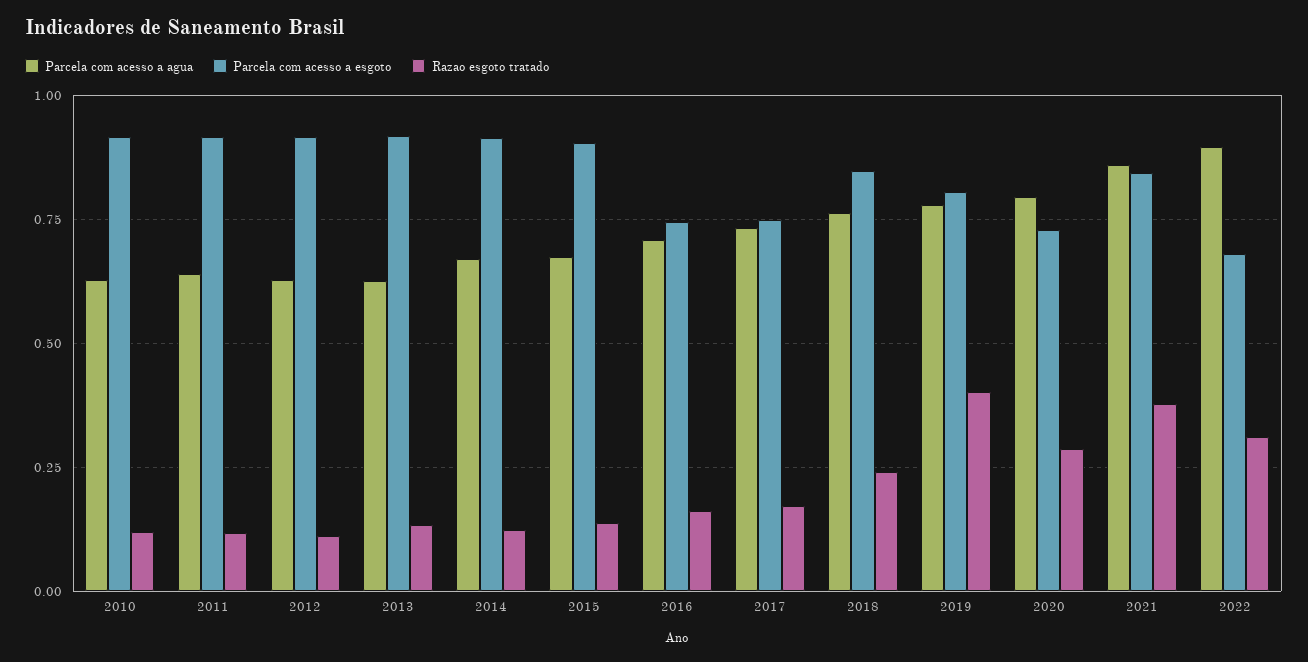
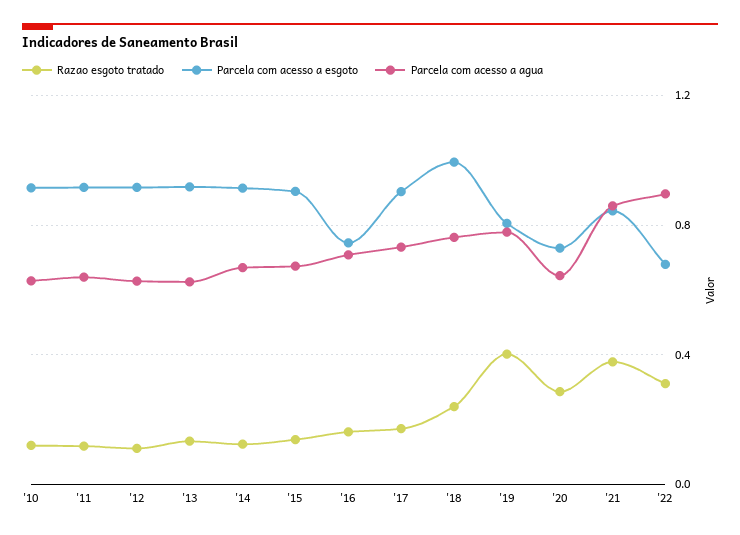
  {
    "Parcela com acesso a agua": {
      "2010": 0.625,
      "2011": 0.65,
      "2012": 0.625,
      "2013": 0.625,
      "2014": 0.675,
      "2015": 0.675,
      "2016": 0.7,
      "2017": 0.725,
      "2018": 0.75,
      "2019": 0.775,
-     "2020": 0.8,
+     "2020": 0.65,
      "2021": 0.85,
      "2022": 0.9
    },
    "Parcela com acesso a esgoto": {
      "2010": 0.925,
      "2011": 0.925,
      "2012": 0.925,
      "2013": 0.925,
      "2014": 0.925,
      "2015": 0.9,
      "2016": 0.75,
-     "2017": 0.75,
+     "2017": 0.9,
-     "2018": 0.85,
+     "2018": 1,
      "2019": 0.8,
      "2020": 0.725,
      "2021": 0.85,
      "2022": 0.675
    },
    "Razao esgoto tratado": {
      "2010": 0.125,
      "2011": 0.125,
      "2012": 0.1,
      "2013": 0.125,
      "2014": 0.125,
      "2015": 0.15,
      "2016": 0.15,
      "2017": 0.175,
      "2018": 0.25,
      "2019": 0.4,
      "2020": 0.275,
      "2021": 0.375,
      "2022": 0.3
    }
  }

